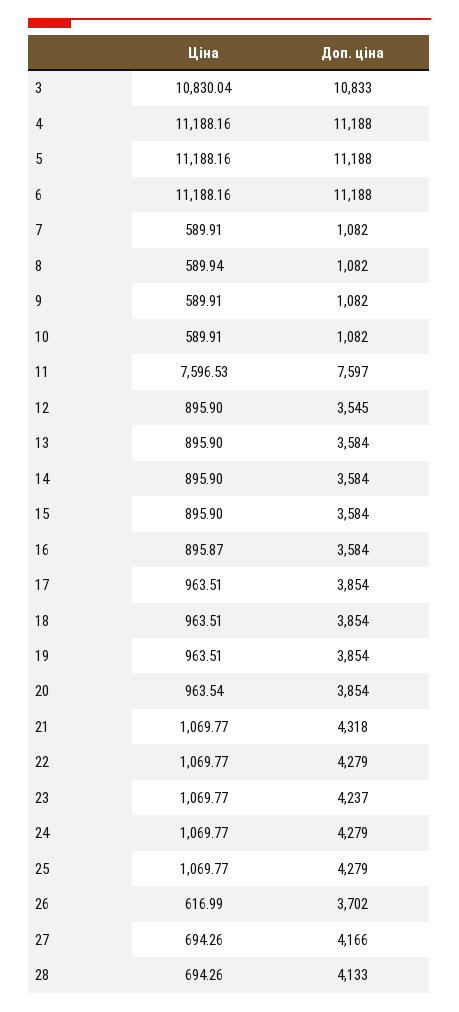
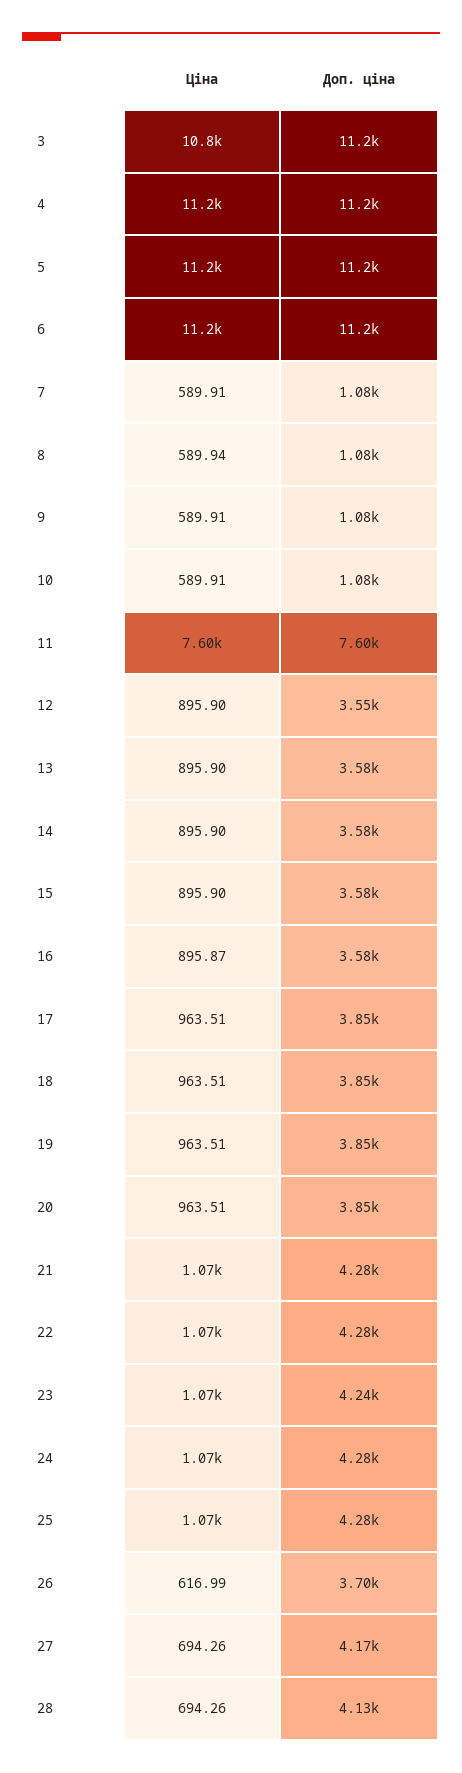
  {
    "Ціна": {
      "3": 10830.04,
      "4": 11188.16,
      "5": 11188.16,
      "6": 11188.16,
      "7": 589.91,
      "8": 589.94,
      "9": 589.91,
      "10": 589.91,
      "11": 7596.53,
      "12": 895.9,
      "13": 895.9,
      "14": 895.9,
      "15": 895.9,
      "16": 895.87,
      "17": 963.51,
      "18": 963.51,
      "19": 963.51,
-     "20": 963.54,
+     "20": 963.51,
      "21": 1069.77,
      "22": 1069.77,
      "23": 1069.77,
      "24": 1069.77,
      "25": 1069.77,
      "26": 616.99,
      "27": 694.26,
      "28": 694.26
    },
    "Доп. ціна": {
-     "3": 10833,
+     "3": 11200,
      "4": 11188,
      "5": 11188,
      "6": 11188,
      "7": 1082,
      "8": 1082,
      "9": 1082,
      "10": 1082,
      "11": 7597,
      "12": 3545,
      "13": 3584,
      "14": 3584,
      "15": 3584,
      "16": 3584,
      "17": 3854,
      "18": 3854,
      "19": 3854,
      "20": 3854,
-     "21": 4318,
+     "21": 4280,
      "22": 4279,
      "23": 4237,
      "24": 4279,
      "25": 4279,
      "26": 3702,
      "27": 4166,
      "28": 4133
    }
  }

